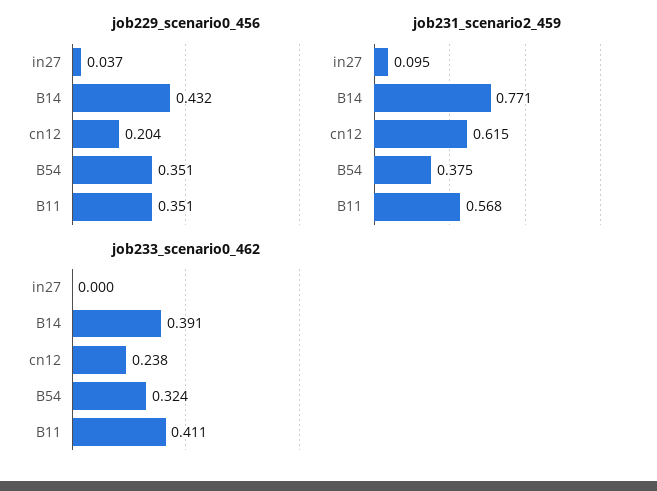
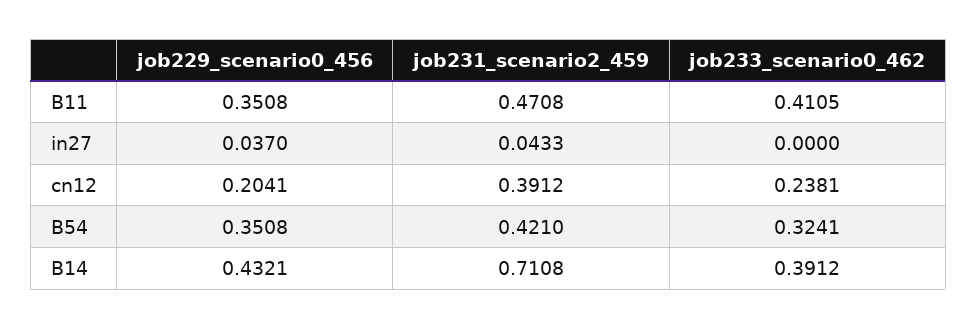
  {
    "job229_scenario0_456": {
      "in27": 0.037,
      "B14": 0.4321,
      "cn12": 0.2041,
      "B54": 0.3508,
      "B11": 0.3508
    },
    "job231_scenario2_459": {
-     "in27": 0.095,
+     "in27": 0.0433,
-     "B14": 0.771,
+     "B14": 0.7108,
-     "cn12": 0.615,
+     "cn12": 0.3912,
-     "B54": 0.375,
+     "B54": 0.421,
-     "B11": 0.568
+     "B11": 0.4708
    },
    "job233_scenario0_462": {
      "in27": 0,
      "B14": 0.3912,
      "cn12": 0.2381,
      "B54": 0.3241,
      "B11": 0.4105
    }
  }

